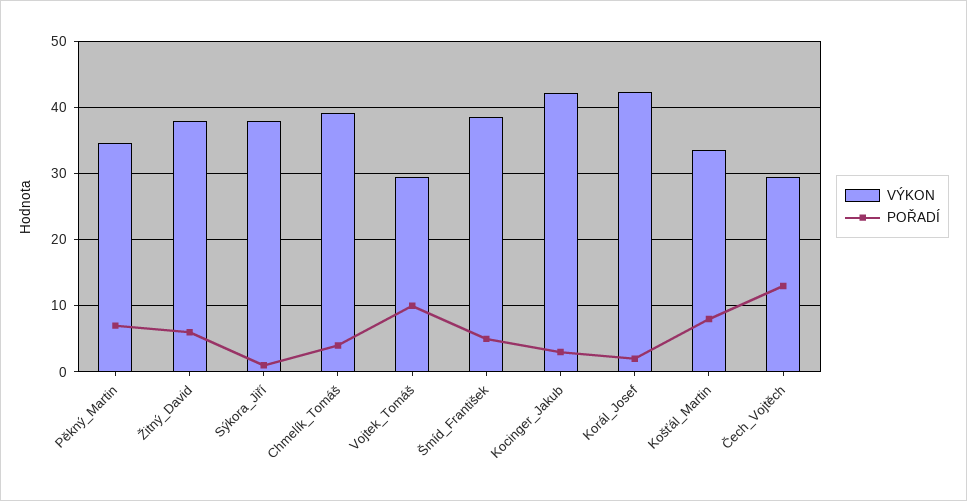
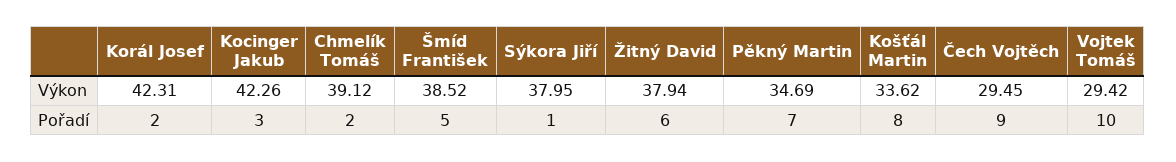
  {
    "VÝKON": {
      "Pěkný_Martin": 34.69,
      "Žitný_David": 37.94,
      "Sýkora_Jiří": 37.95,
      "Chmelík_Tomáš": 39.12,
      "Vojtek_Tomáš": 29.42,
      "Šmíd_František": 38.52,
      "Kocinger_Jakub": 42.26,
      "Korál_Josef": 42.31,
      "Košťál_Martin": 33.62,
      "Čech_Vojtěch": 29.45
    },
    "POŘADÍ": {
      "Pěkný_Martin": 7,
      "Žitný_David": 6,
      "Sýkora_Jiří": 1,
-     "Chmelík_Tomáš": 4,
+     "Chmelík_Tomáš": 2,
      "Vojtek_Tomáš": 10,
      "Šmíd_František": 5,
      "Kocinger_Jakub": 3,
      "Korál_Josef": 2,
      "Košťál_Martin": 8,
-     "Čech_Vojtěch": 13
+     "Čech_Vojtěch": 9
    }
  }

